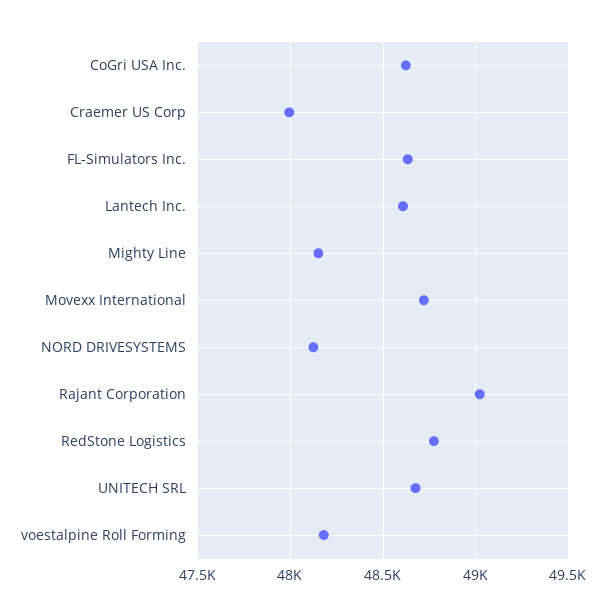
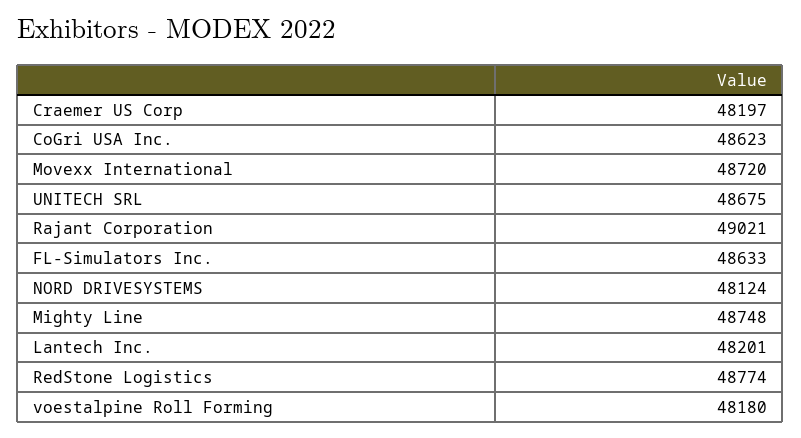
  {
    "CoGri USA Inc.": 48623,
-   "Craemer US Corp": 48000,
+   "Craemer US Corp": 48197,
    "FL-Simulators Inc.": 48633,
-   "Lantech Inc.": 48600,
+   "Lantech Inc.": 48201,
-   "Mighty Line": 48150,
+   "Mighty Line": 48748,
    "Movexx International": 48720,
    "NORD DRIVESYSTEMS": 48124,
    "Rajant Corporation": 49021,
    "RedStone Logistics": 48774,
    "UNITECH SRL": 48675,
    "voestalpine Roll Forming": 48180
  }

